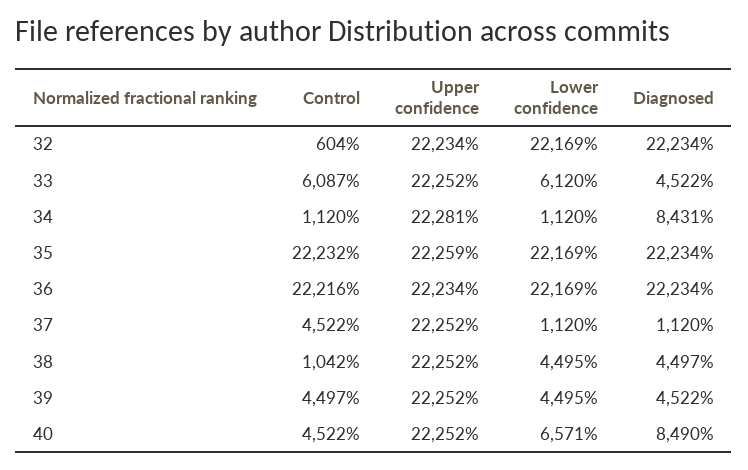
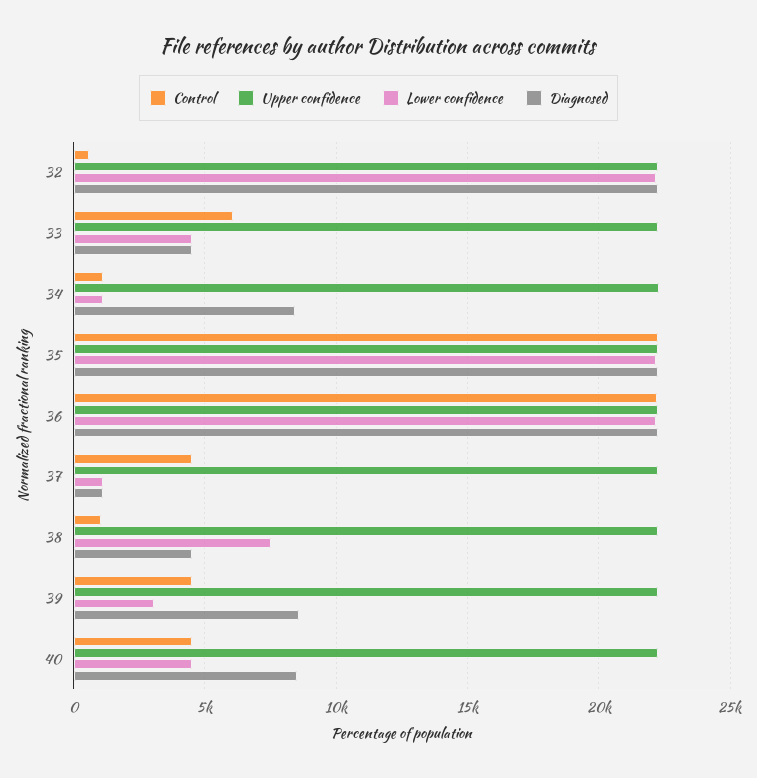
  {
    "Control": {
      "32": 604,
      "33": 6087,
      "34": 1120,
      "35": 22232,
      "36": 22216,
      "37": 4522,
      "38": 1042,
      "39": 4497,
      "40": 4522
    },
    "Upper confidence": {
      "32": 22234,
      "33": 22252,
      "34": 22281,
      "35": 22259,
      "36": 22234,
      "37": 22252,
      "38": 22252,
      "39": 22252,
      "40": 22252
    },
    "Lower confidence": {
      "32": 22169,
-     "33": 6120,
+     "33": 4500,
      "34": 1120,
      "35": 22169,
      "36": 22169,
      "37": 1120,
-     "38": 4495,
+     "38": 7500,
-     "39": 4495,
+     "39": 3000,
-     "40": 6571
+     "40": 4500
    },
    "Diagnosed": {
      "32": 22234,
      "33": 4522,
      "34": 8431,
      "35": 22234,
      "36": 22234,
      "37": 1120,
      "38": 4497,
-     "39": 4522,
+     "39": 8500,
      "40": 8490
    }
  }

